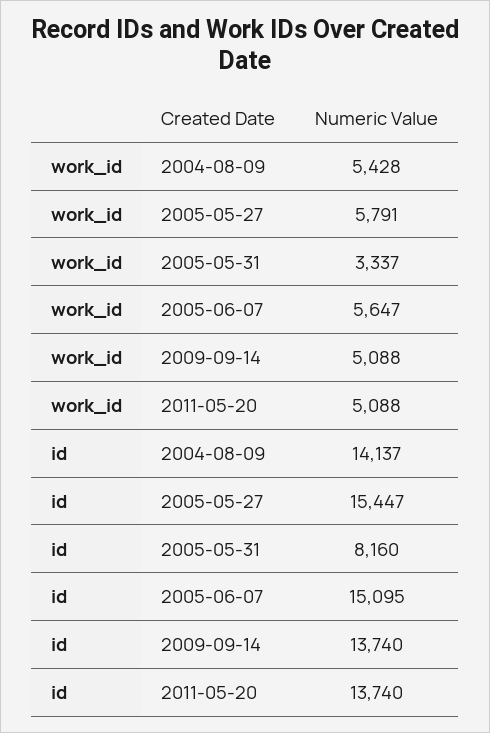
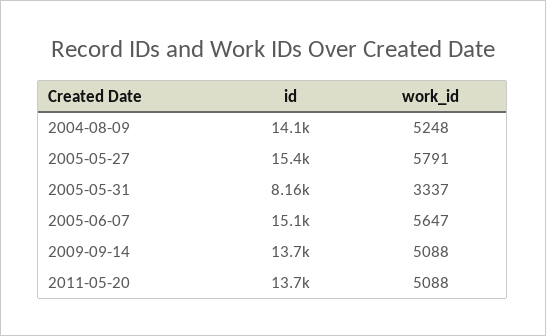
  {
    "work_id": {
-     "2004-08-09": 5428,
+     "2004-08-09": 5248,
      "2005-05-27": 5791,
      "2005-05-31": 3337,
      "2005-06-07": 5647,
      "2009-09-14": 5088,
      "2011-05-20": 5088
    },
    "id": {
      "2004-08-09": 14137,
      "2005-05-27": 15447,
      "2005-05-31": 8160,
      "2005-06-07": 15095,
      "2009-09-14": 13740,
      "2011-05-20": 13740
    }
  }

